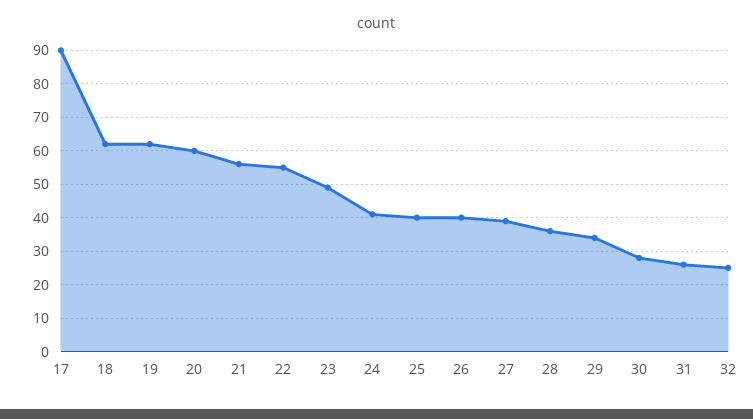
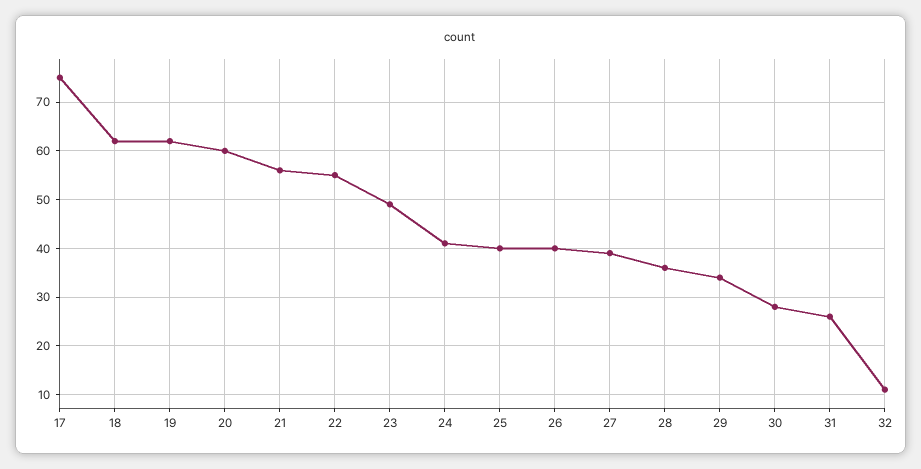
  {
-   "17": 90,
+   "17": 75,
    "18": 60,
    "19": 60,
    "20": 60,
    "21": 55,
    "22": 55,
    "23": 50,
    "24": 40,
    "25": 40,
    "26": 40,
    "27": 40,
    "28": 35,
    "29": 35,
    "30": 30,
    "31": 25,
-   "32": 25
+   "32": 10
  }

